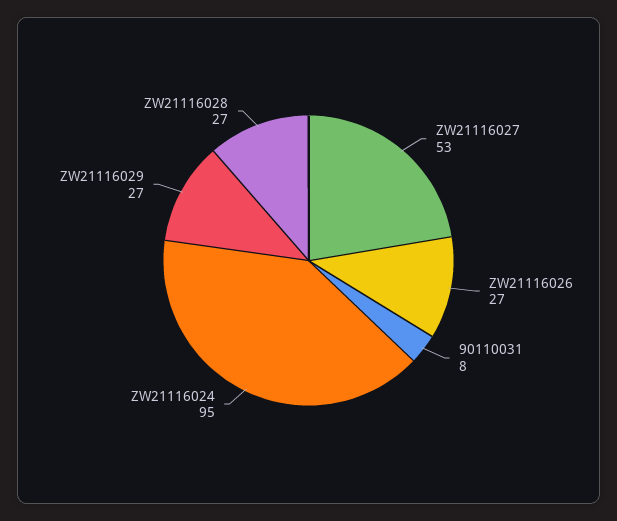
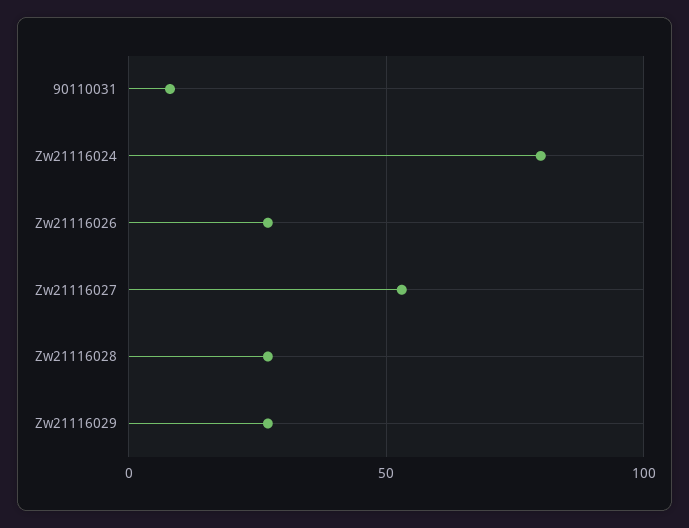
  {
    "ZW21116027": 53,
    "ZW21116026": 27,
    "90110031": 8,
-   "ZW21116024": 95,
+   "ZW21116024": 80,
    "ZW21116029": 27,
    "ZW21116028": 27
  }

